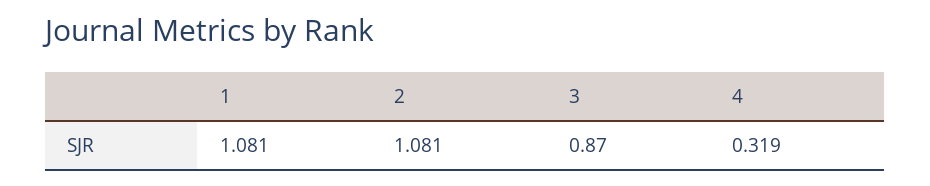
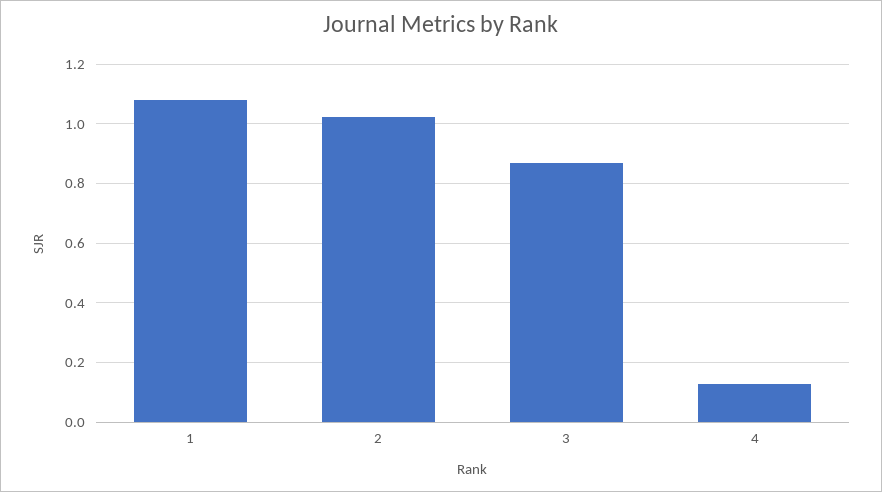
  {
    "1": 1.081,
-   "2": 1.081,
+   "2": 1.025,
    "3": 0.87,
-   "4": 0.319
+   "4": 0.125
  }

